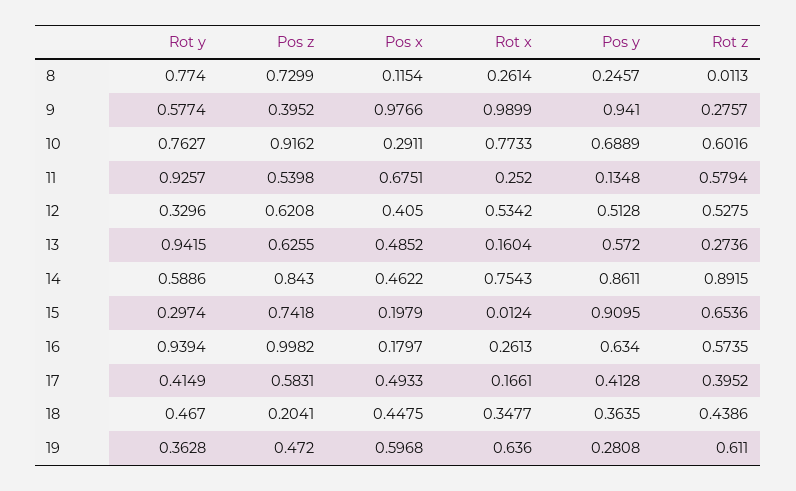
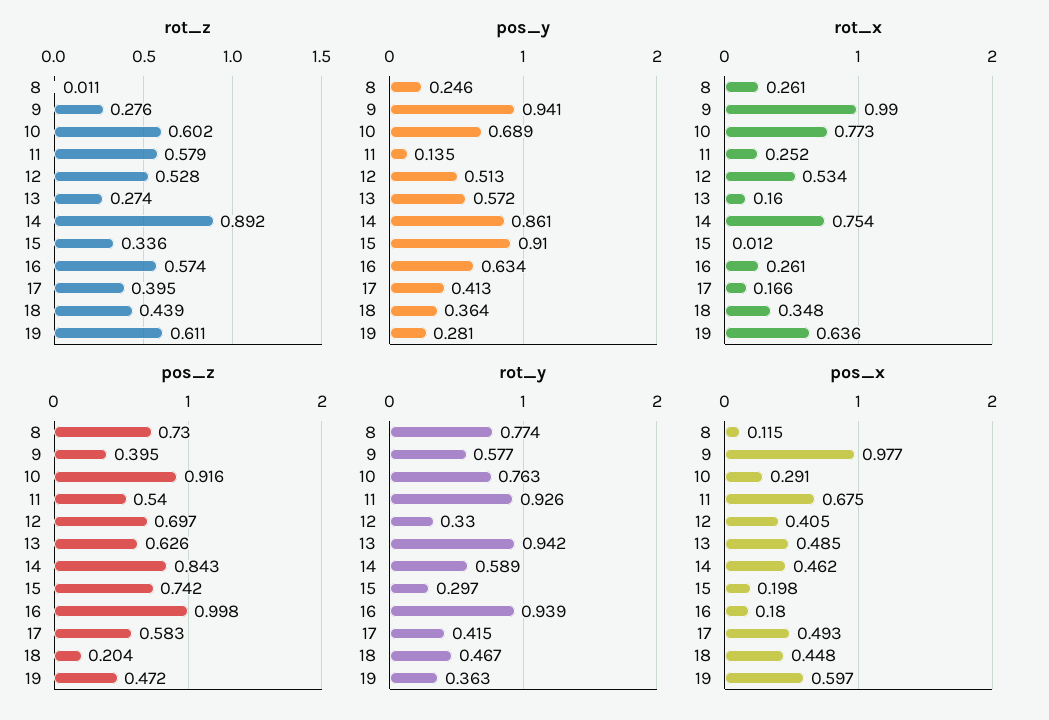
  {
    "Rot y": {
      "8": 0.774,
      "9": 0.5774,
      "10": 0.7627,
      "11": 0.9257,
      "12": 0.3296,
      "13": 0.9415,
      "14": 0.5886,
      "15": 0.2974,
      "16": 0.9394,
      "17": 0.4149,
      "18": 0.467,
      "19": 0.3628
    },
    "Pos z": {
      "8": 0.7299,
      "9": 0.3952,
      "10": 0.9162,
      "11": 0.5398,
-     "12": 0.6208,
+     "12": 0.697,
      "13": 0.6255,
      "14": 0.843,
      "15": 0.7418,
      "16": 0.9982,
      "17": 0.5831,
      "18": 0.2041,
      "19": 0.472
    },
    "Pos x": {
      "8": 0.1154,
      "9": 0.9766,
      "10": 0.2911,
      "11": 0.6751,
      "12": 0.405,
      "13": 0.4852,
      "14": 0.4622,
      "15": 0.1979,
      "16": 0.1797,
      "17": 0.4933,
      "18": 0.4475,
      "19": 0.5968
    },
    "Rot x": {
      "8": 0.2614,
      "9": 0.9899,
      "10": 0.7733,
      "11": 0.252,
      "12": 0.5342,
      "13": 0.1604,
      "14": 0.7543,
      "15": 0.0124,
      "16": 0.2613,
      "17": 0.1661,
      "18": 0.3477,
      "19": 0.636
    },
    "Pos y": {
      "8": 0.2457,
      "9": 0.941,
      "10": 0.6889,
      "11": 0.1348,
      "12": 0.5128,
      "13": 0.572,
      "14": 0.8611,
      "15": 0.9095,
      "16": 0.634,
      "17": 0.4128,
      "18": 0.3635,
      "19": 0.2808
    },
    "Rot z": {
      "8": 0.0113,
      "9": 0.2757,
      "10": 0.6016,
      "11": 0.5794,
      "12": 0.5275,
      "13": 0.2736,
      "14": 0.8915,
-     "15": 0.6536,
+     "15": 0.336,
      "16": 0.5735,
      "17": 0.3952,
      "18": 0.4386,
      "19": 0.611
    }
  }

